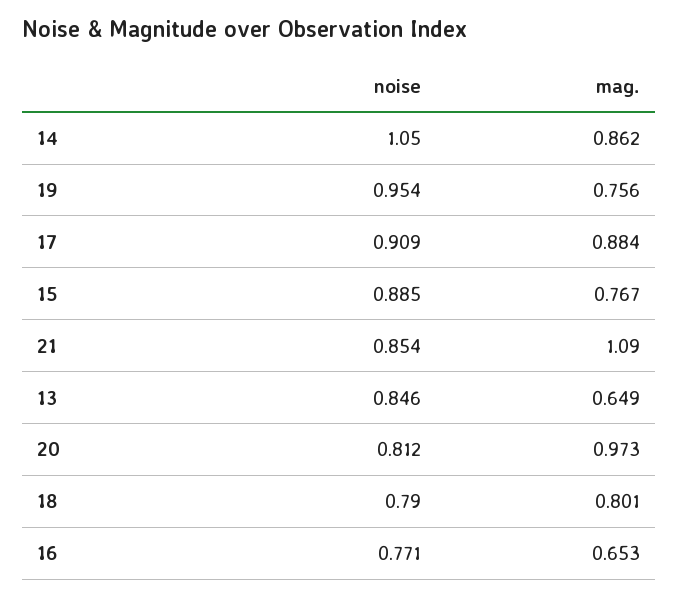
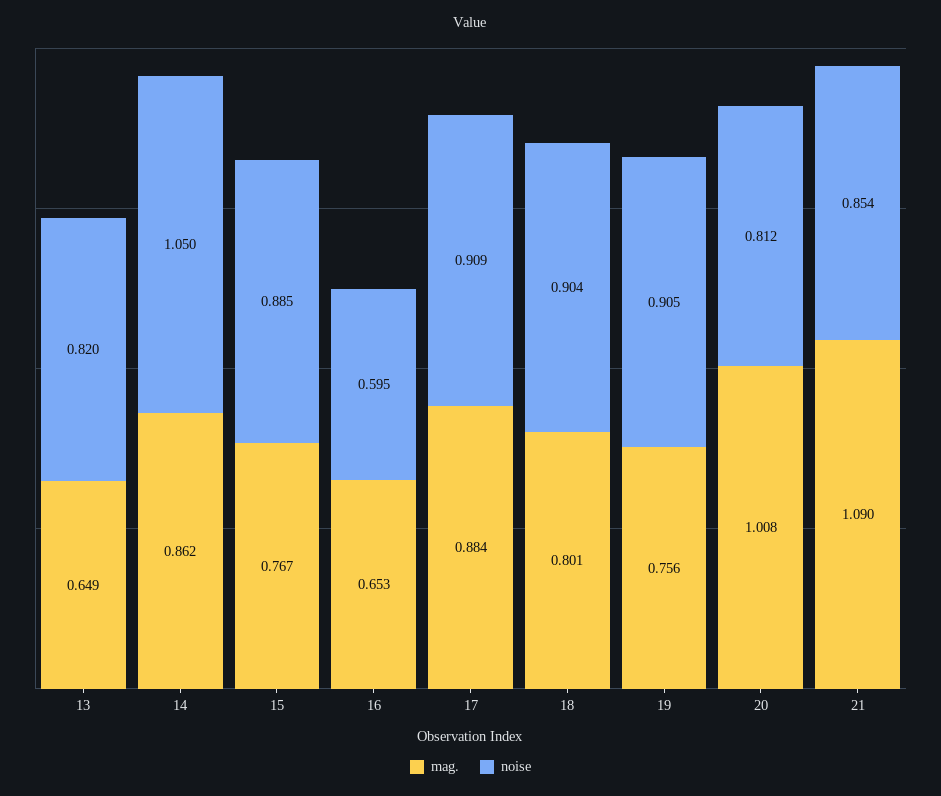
  {
    "noise": {
      "14": 1.05,
-     "19": 0.954,
+     "19": 0.905,
      "17": 0.909,
      "15": 0.885,
      "21": 0.854,
-     "13": 0.846,
+     "13": 0.82,
      "20": 0.812,
-     "18": 0.79,
+     "18": 0.904,
-     "16": 0.771
+     "16": 0.595
    },
    "mag.": {
      "14": 0.862,
      "19": 0.756,
      "17": 0.884,
      "15": 0.767,
      "21": 1.09,
      "13": 0.649,
-     "20": 0.973,
+     "20": 1.008,
      "18": 0.801,
      "16": 0.653
    }
  }

